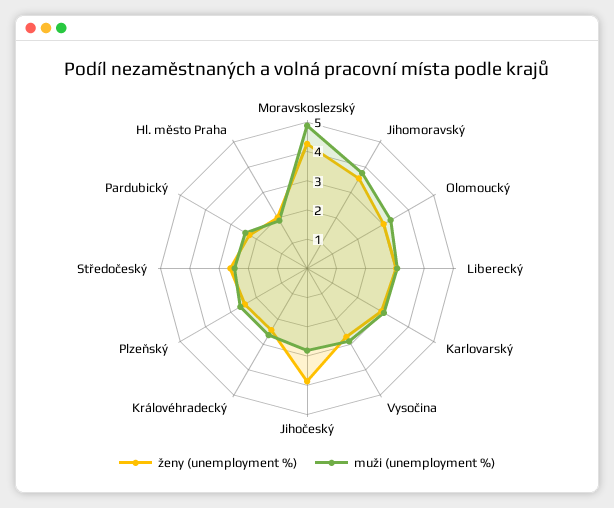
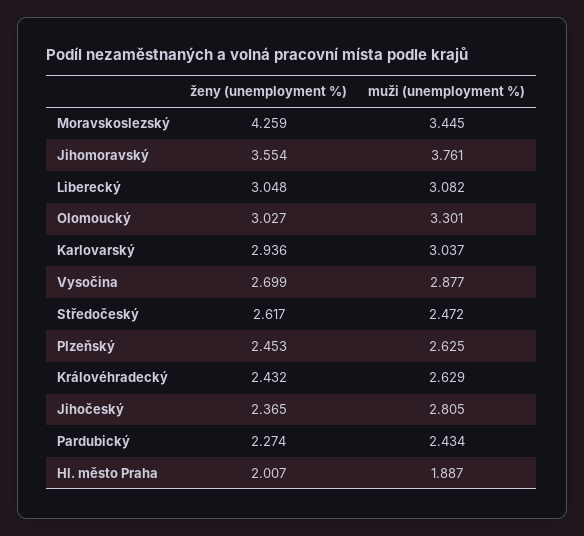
  {
    "ženy (unemployment %)": {
      "Moravskoslezský": 4.259,
      "Jihomoravský": 3.554,
      "Olomoucký": 3.027,
      "Liberecký": 3.048,
      "Karlovarský": 2.936,
      "Vysočina": 2.699,
-     "Jihočeský": 4,
+     "Jihočeský": 2.365,
      "Královéhradecký": 2.432,
      "Plzeňský": 2.453,
      "Středočeský": 2.617,
      "Pardubický": 2.274,
      "Hl. město Praha": 2.007
    },
    "muži (unemployment %)": {
-     "Moravskoslezský": 5,
+     "Moravskoslezský": 3.445,
      "Jihomoravský": 3.761,
      "Olomoucký": 3.301,
      "Liberecký": 3.082,
      "Karlovarský": 3.037,
      "Vysočina": 2.877,
      "Jihočeský": 2.805,
      "Královéhradecký": 2.629,
      "Plzeňský": 2.625,
      "Středočeský": 2.472,
      "Pardubický": 2.434,
      "Hl. město Praha": 1.887
    }
  }

